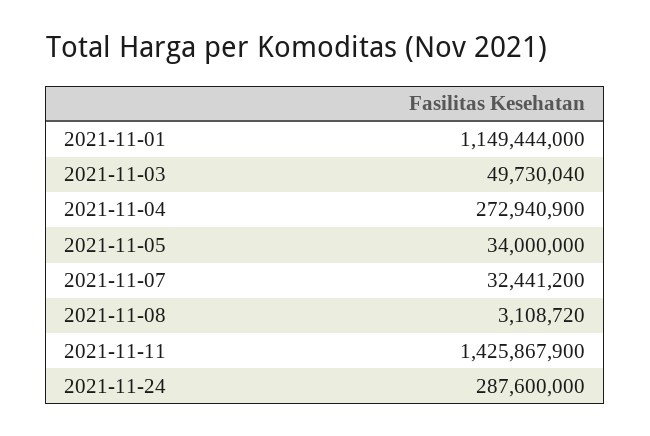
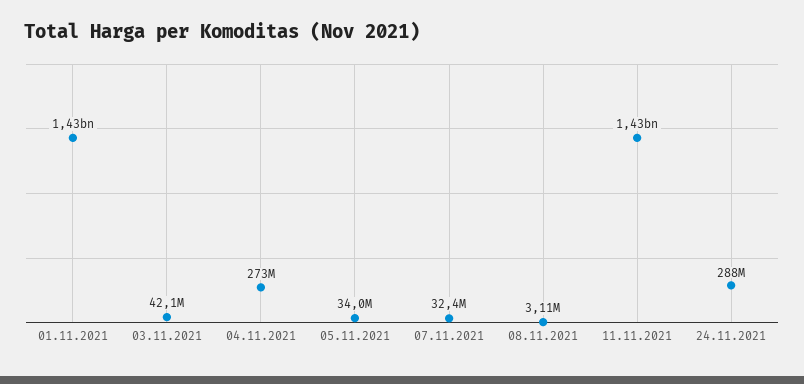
  {
-   "2021-11-01": 1149444000,
+   "2021-11-01": 1430000000,
-   "2021-11-03": 49730040,
+   "2021-11-03": 42100000,
    "2021-11-04": 272940900,
    "2021-11-05": 34000000,
    "2021-11-07": 32441200,
    "2021-11-08": 3108720,
    "2021-11-11": 1425867900,
    "2021-11-24": 287600000
  }

